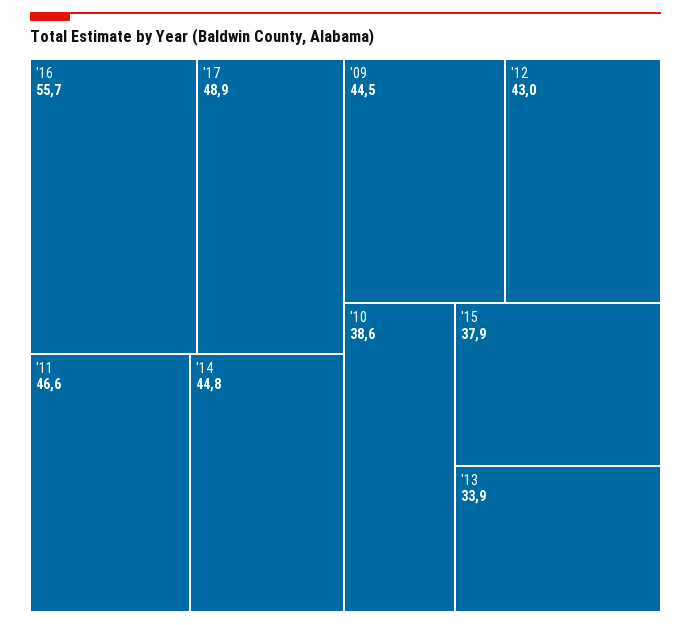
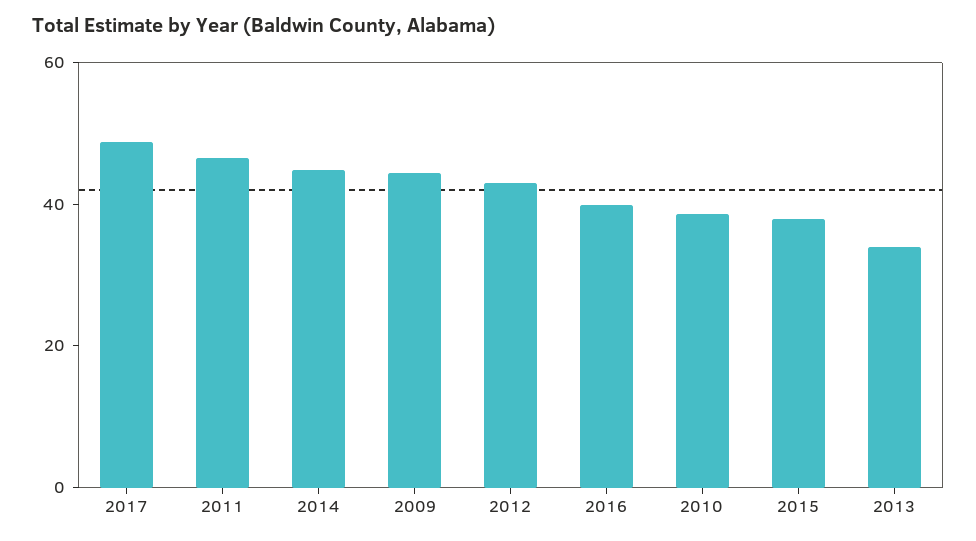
  {
-   "'16": 55.7,
+   "'16": 40,
    "'17": 48.9,
    "'11": 46.6,
    "'14": 44.8,
    "'09": 44.5,
    "'12": 43,
    "'10": 38.6,
    "'15": 37.9,
    "'13": 33.9
  }

